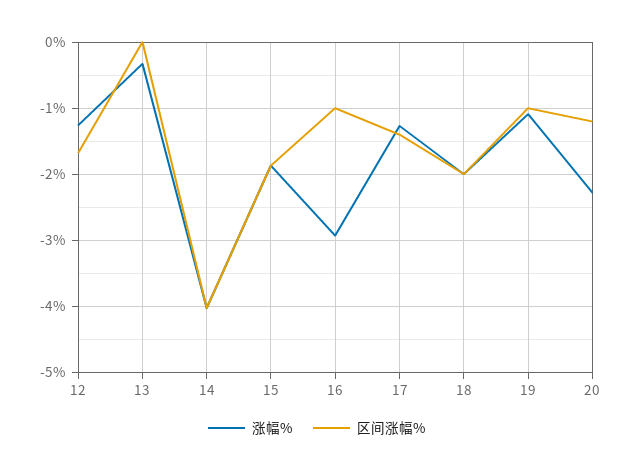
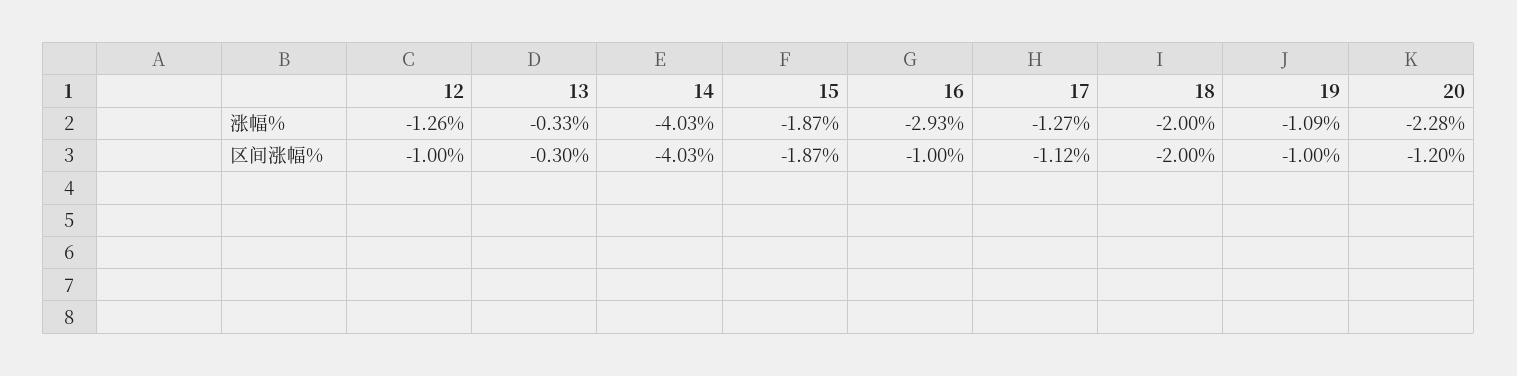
  {
    "涨幅%": {
      "12": -1.26,
      "13": -0.33,
      "14": -4.03,
      "15": -1.87,
      "16": -2.93,
      "17": -1.27,
      "18": -2,
      "19": -1.09,
      "20": -2.28
    },
    "区间涨幅%": {
-     "12": -1.7,
+     "12": -1,
-     "13": 0,
+     "13": -0.3,
      "14": -4.03,
      "15": -1.87,
      "16": -1,
-     "17": -1.4,
+     "17": -1.12,
      "18": -2,
      "19": -1,
      "20": -1.2
    }
  }

